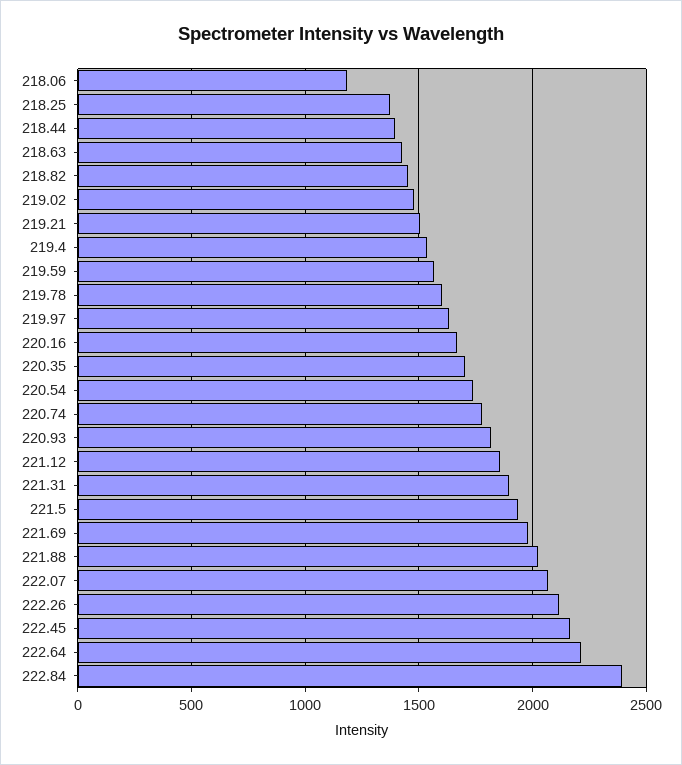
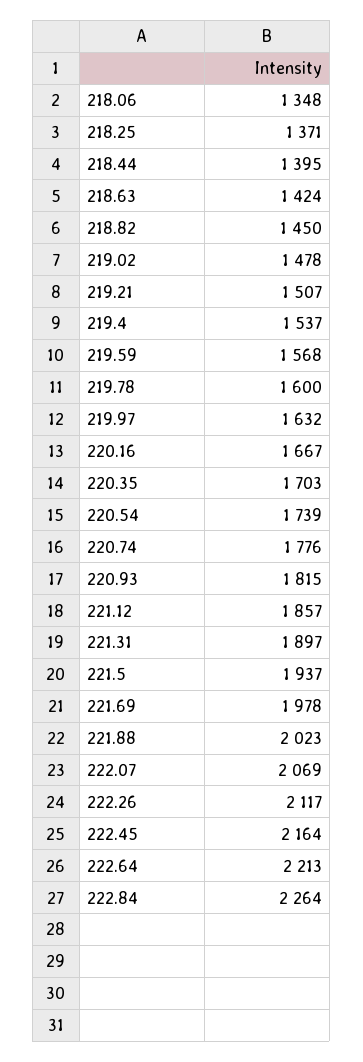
  {
-   "218.06": 1200,
+   "218.06": 1348,
    "218.25": 1371,
    "218.44": 1395,
    "218.63": 1424,
    "218.82": 1450,
    "219.02": 1478,
    "219.21": 1507,
    "219.4": 1537,
    "219.59": 1568,
    "219.78": 1600,
    "219.97": 1632,
    "220.16": 1667,
    "220.35": 1703,
    "220.54": 1739,
    "220.74": 1776,
    "220.93": 1815,
    "221.12": 1857,
    "221.31": 1897,
    "221.5": 1937,
    "221.69": 1978,
    "221.88": 2023,
    "222.07": 2069,
    "222.26": 2117,
    "222.45": 2164,
    "222.64": 2213,
-   "222.84": 2400
+   "222.84": 2264
  }

